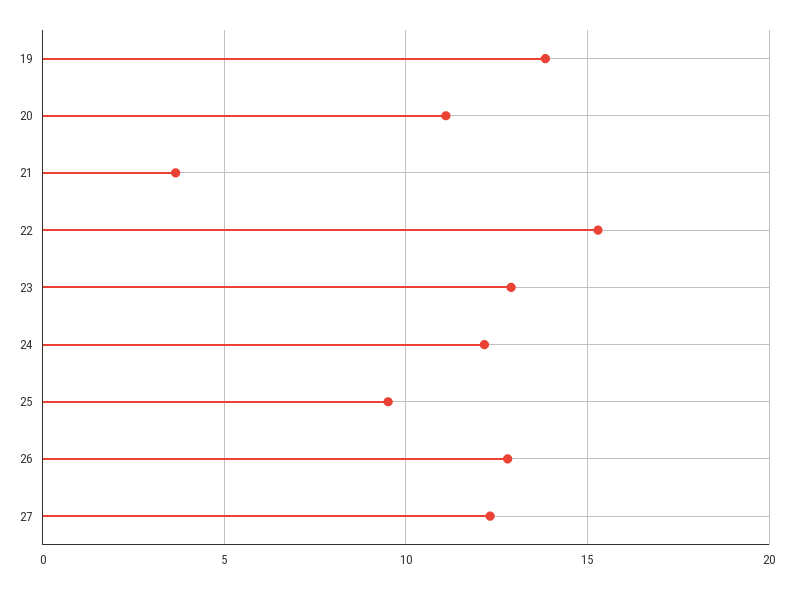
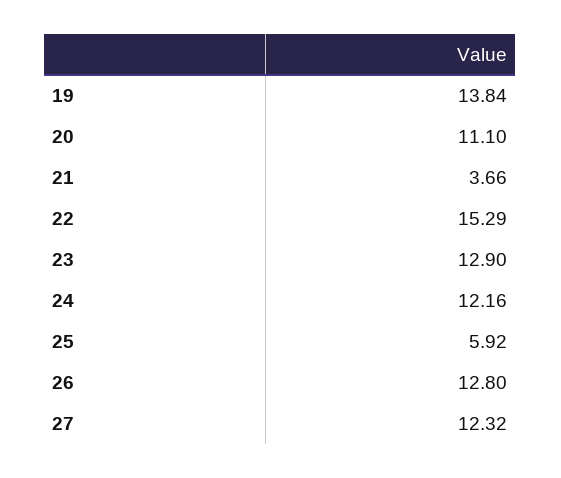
  {
    "19": 13.84,
    "20": 11.1,
    "21": 3.66,
    "22": 15.29,
    "23": 12.9,
    "24": 12.16,
-   "25": 9.5,
+   "25": 5.92,
    "26": 12.8,
    "27": 12.32
  }

